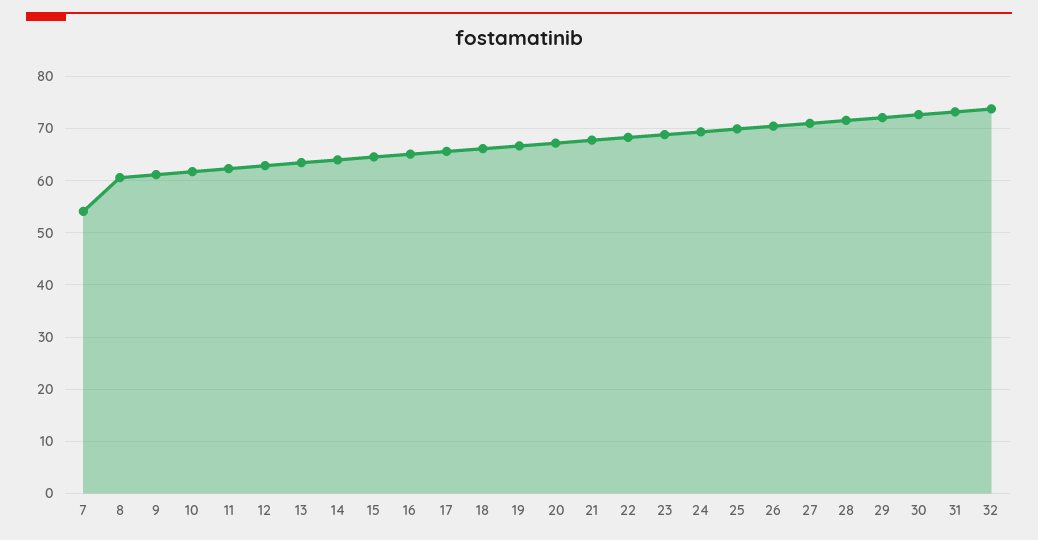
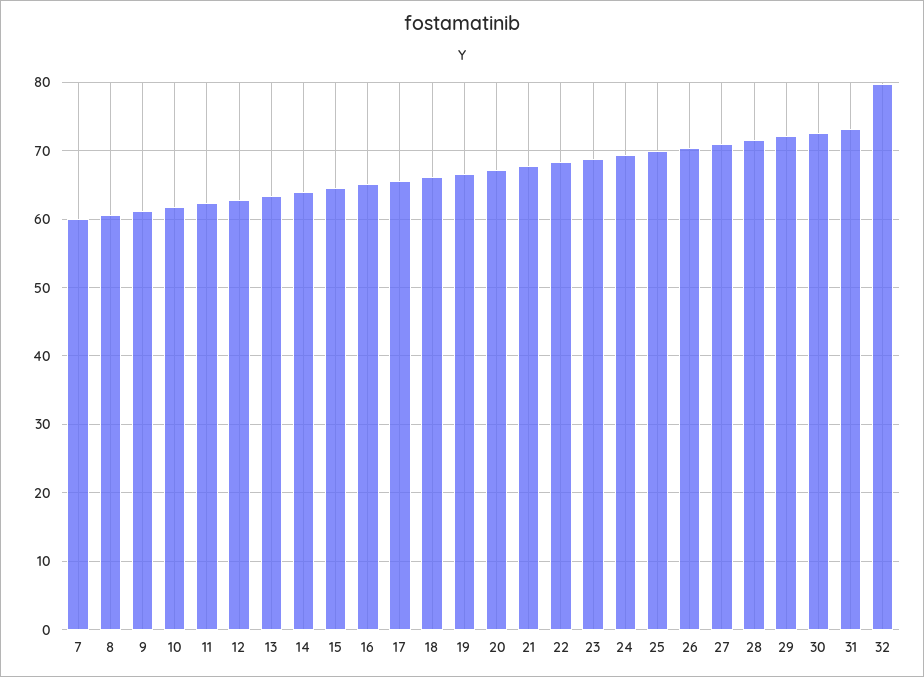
  {
-   "7": 54,
+   "7": 60,
    "8": 61,
    "9": 61,
    "10": 62,
    "11": 62,
    "12": 63,
    "13": 63,
    "14": 64,
    "15": 65,
    "16": 65,
    "17": 66,
    "18": 66,
    "19": 67,
    "20": 67,
    "21": 68,
    "22": 68,
    "23": 69,
    "24": 69,
    "25": 70,
    "26": 70,
    "27": 71,
    "28": 72,
    "29": 72,
    "30": 73,
    "31": 73,
-   "32": 74
+   "32": 80
  }

